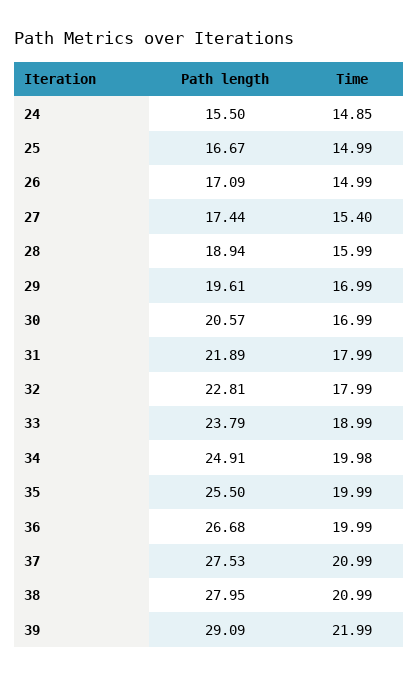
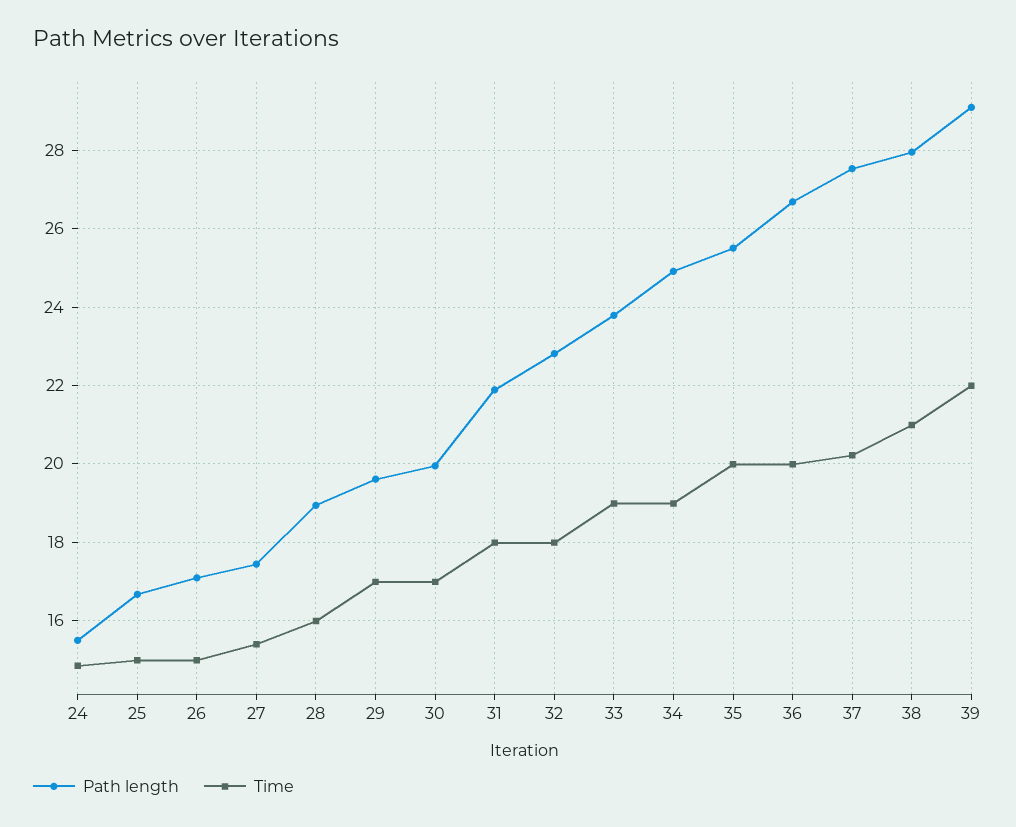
  {
    "Path length": {
      "24": 15.5,
      "25": 16.67,
      "26": 17.09,
      "27": 17.44,
      "28": 18.94,
      "29": 19.61,
-     "30": 20.57,
+     "30": 20,
      "31": 21.89,
      "32": 22.81,
      "33": 23.79,
      "34": 24.91,
      "35": 25.5,
      "36": 26.68,
      "37": 27.53,
      "38": 27.95,
      "39": 29.09
    },
    "Time": {
      "24": 14.85,
      "25": 14.99,
      "26": 14.99,
      "27": 15.4,
      "28": 15.99,
      "29": 16.99,
      "30": 16.99,
      "31": 17.99,
      "32": 17.99,
      "33": 18.99,
-     "34": 19.98,
+     "34": 19,
      "35": 19.99,
      "36": 19.99,
-     "37": 20.99,
+     "37": 20.2,
      "38": 20.99,
      "39": 21.99
    }
  }

